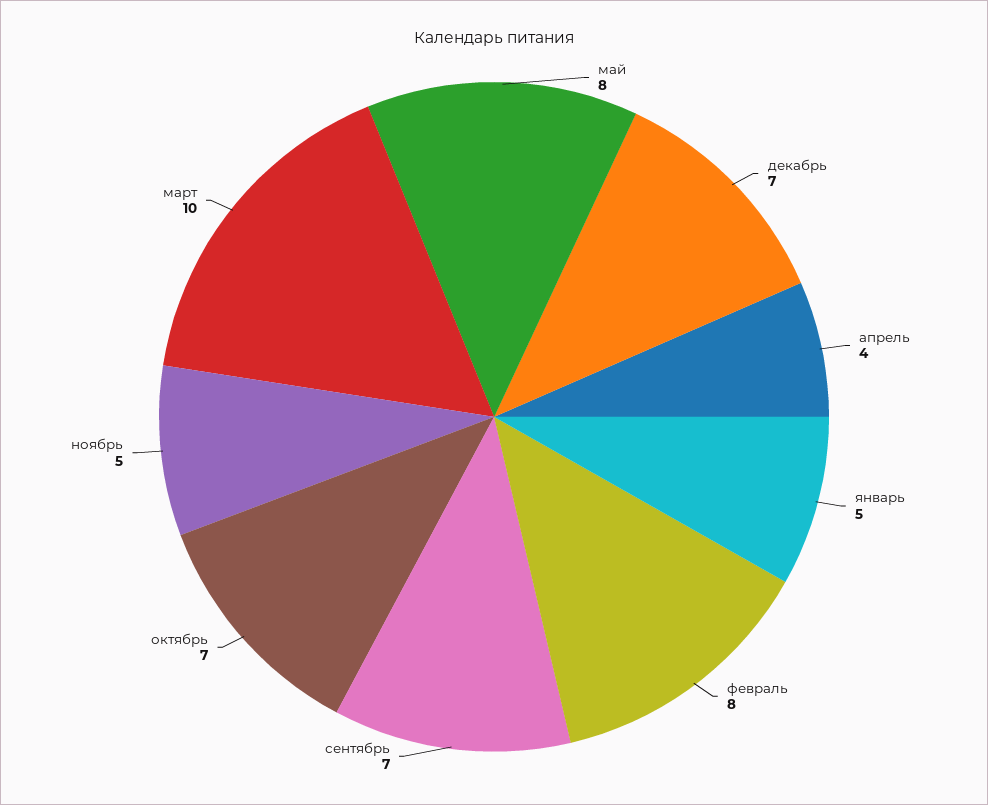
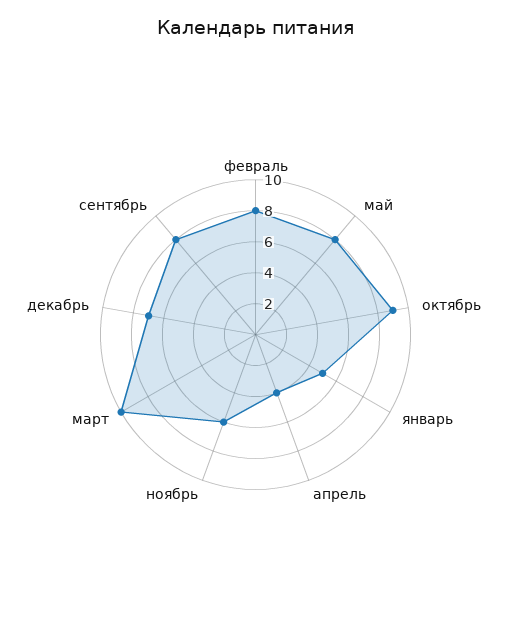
  {
    "май": 8,
    "декабрь": 7,
    "апрель": 4,
    "январь": 5,
    "февраль": 8,
-   "сентябрь": 7,
+   "сентябрь": 8,
-   "октябрь": 7,
+   "октябрь": 9,
-   "ноябрь": 5,
+   "ноябрь": 6,
    "март": 10
  }

